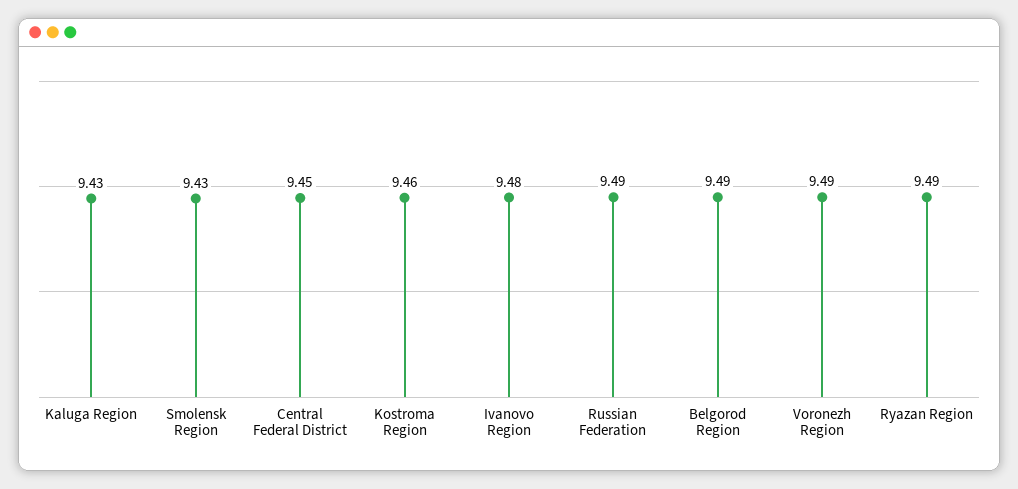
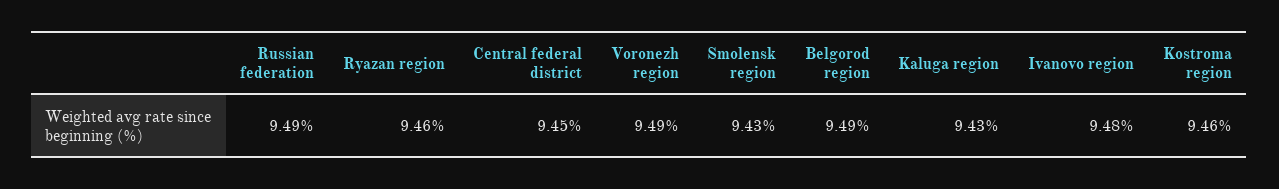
  {
    "Kaluga Region": 9.43,
    "Smolensk Region": 9.43,
    "Central Federal District": 9.45,
    "Kostroma Region": 9.46,
    "Ivanovo Region": 9.48,
    "Russian Federation": 9.49,
    "Belgorod Region": 9.49,
    "Voronezh Region": 9.49,
-   "Ryazan Region": 9.49
+   "Ryazan Region": 9.46
  }

